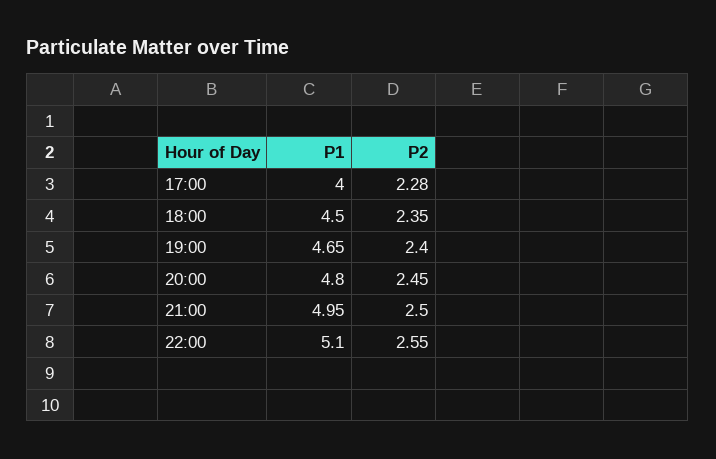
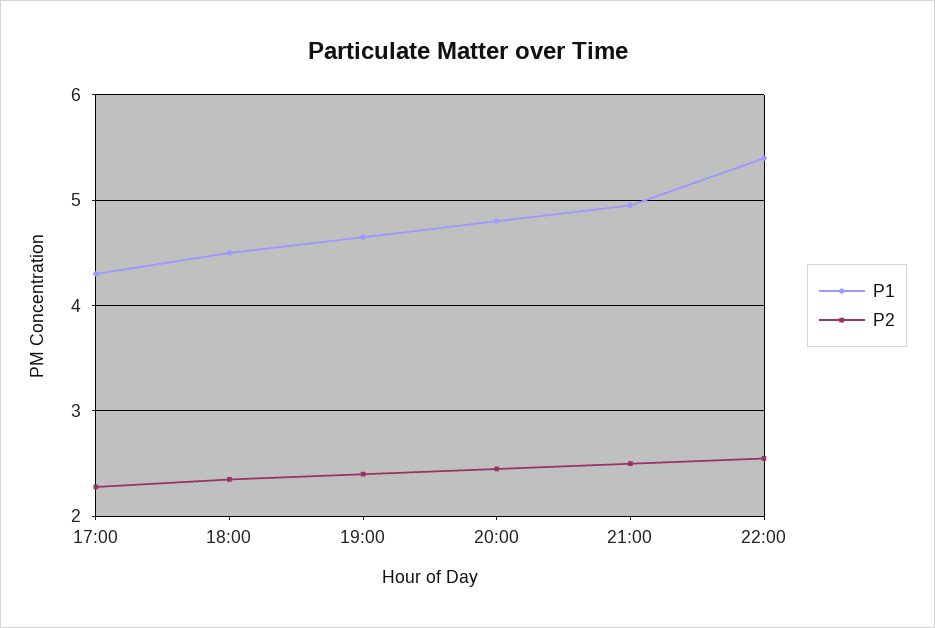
  {
    "P1": {
-     "17:00": 4,
+     "17:00": 4.3,
      "18:00": 4.5,
      "19:00": 4.65,
      "20:00": 4.8,
      "21:00": 4.95,
-     "22:00": 5.1
+     "22:00": 5.4
    },
    "P2": {
      "17:00": 2.28,
      "18:00": 2.35,
      "19:00": 2.4,
      "20:00": 2.45,
      "21:00": 2.5,
      "22:00": 2.55
    }
  }

